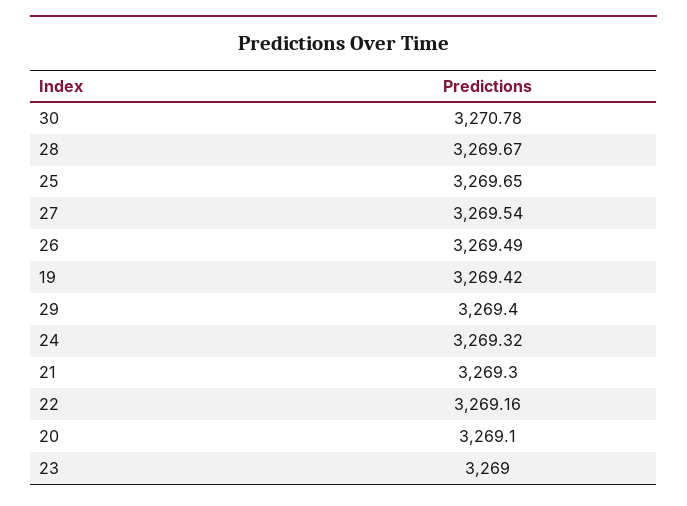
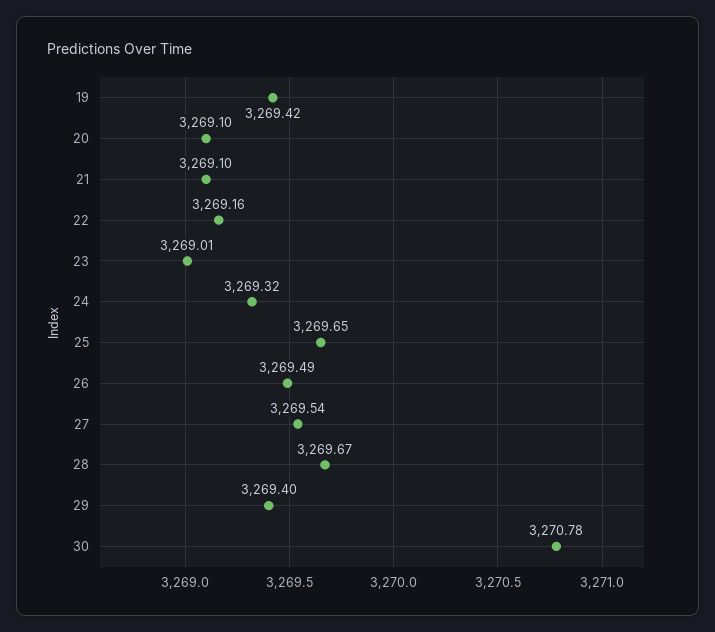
  {
    "30": 3270.78,
    "28": 3269.67,
    "25": 3269.65,
    "27": 3269.54,
    "26": 3269.49,
    "19": 3269.42,
    "29": 3269.4,
    "24": 3269.32,
-   "21": 3269.3,
+   "21": 3269.1,
    "22": 3269.16,
    "20": 3269.1,
-   "23": 3269
+   "23": 3269.01
  }

